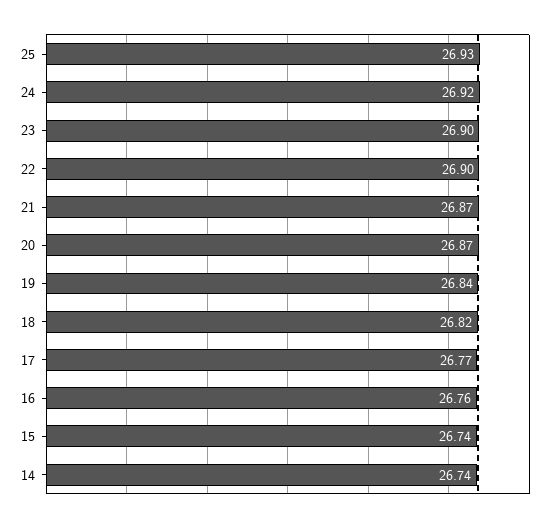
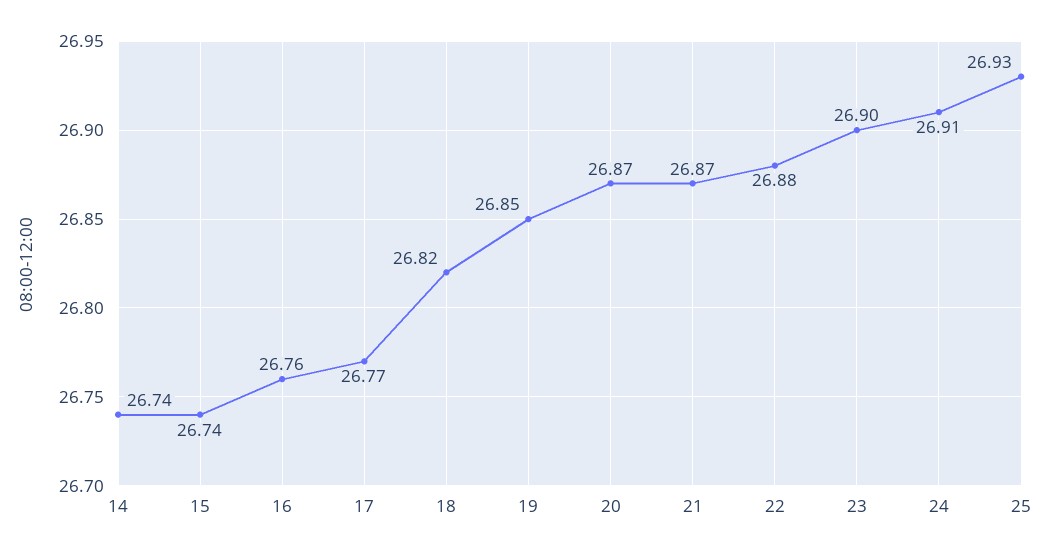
  {
    "25": 26.93,
-   "24": 26.92,
+   "24": 26.91,
    "23": 26.9,
-   "22": 26.9,
+   "22": 26.88,
    "21": 26.87,
    "20": 26.87,
-   "19": 26.84,
+   "19": 26.85,
    "18": 26.82,
    "17": 26.77,
    "16": 26.76,
    "15": 26.74,
    "14": 26.74
  }

